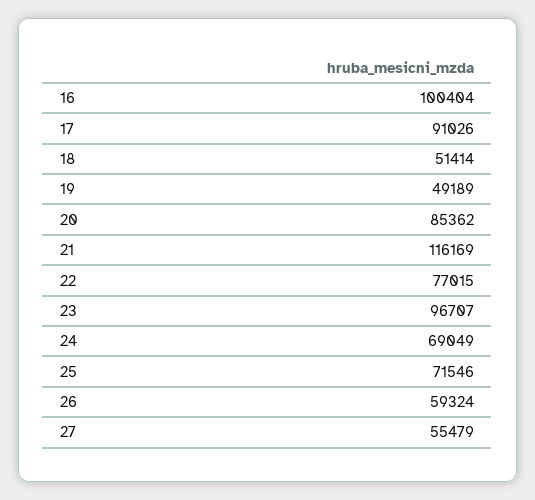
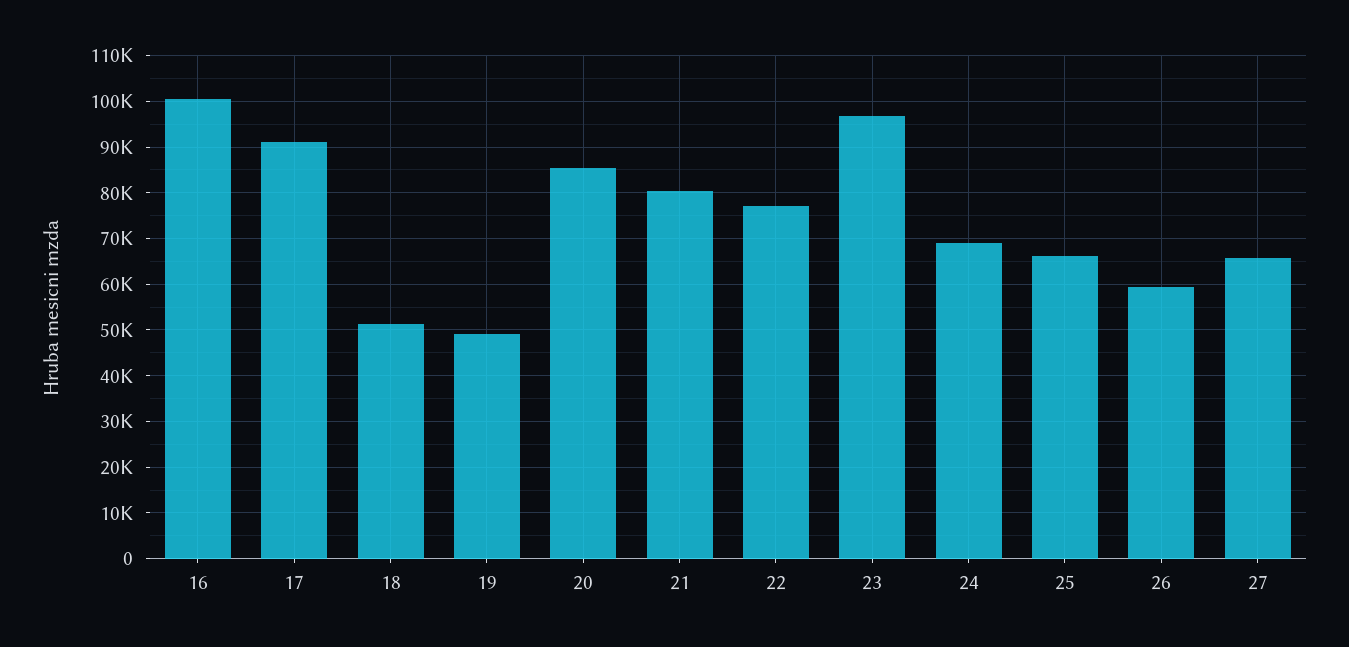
  {
    "16": 100404,
    "17": 91026,
    "18": 51414,
    "19": 49189,
    "20": 85362,
-   "21": 116169,
+   "21": 80000,
    "22": 77015,
    "23": 96707,
    "24": 69049,
-   "25": 71546,
+   "25": 66000,
    "26": 59324,
-   "27": 55479
+   "27": 66000
  }

